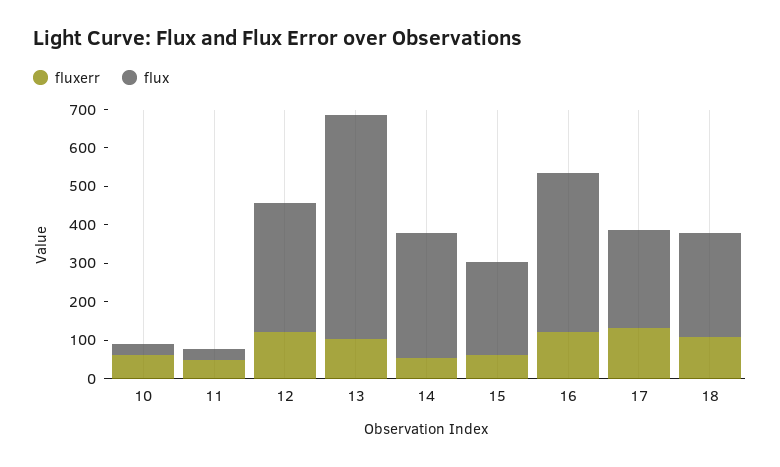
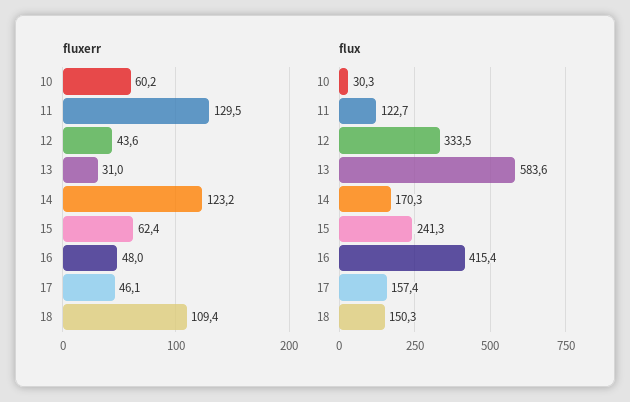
  {
    "fluxerr": {
      "10": 60.2,
-     "11": 50,
+     "11": 129.5,
-     "12": 125,
+     "12": 43.6,
-     "13": 100,
+     "13": 31,
-     "14": 50,
+     "14": 123.2,
      "15": 62.4,
-     "16": 125,
+     "16": 48,
-     "17": 125,
+     "17": 46.1,
      "18": 109.4
    },
    "flux": {
      "10": 30.3,
-     "11": 25,
+     "11": 122.7,
      "12": 333.5,
      "13": 583.6,
-     "14": 325,
+     "14": 170.3,
      "15": 241.3,
      "16": 415.4,
-     "17": 250,
+     "17": 157.4,
-     "18": 275
+     "18": 150.3
    }
  }

